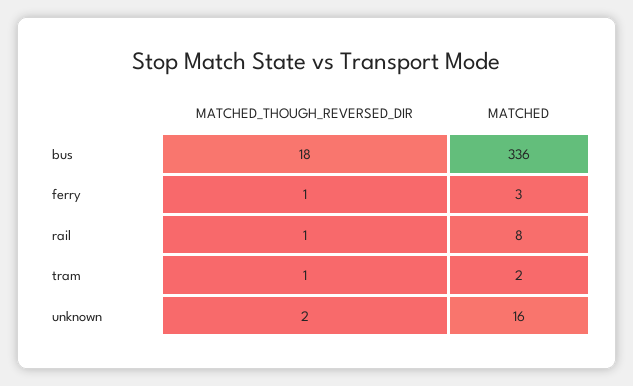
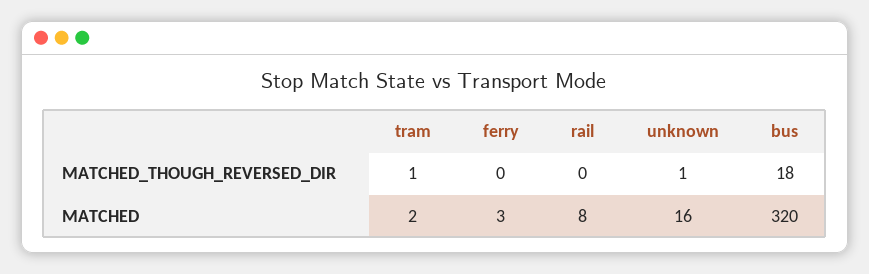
  {
    "MATCHED_THOUGH_REVERSED_DIR": {
      "bus": 18,
-     "ferry": 1,
+     "ferry": 0,
-     "rail": 1,
+     "rail": 0,
      "tram": 1,
-     "unknown": 2
+     "unknown": 1
    },
    "MATCHED": {
-     "bus": 336,
+     "bus": 320,
      "ferry": 3,
      "rail": 8,
      "tram": 2,
      "unknown": 16
    }
  }

